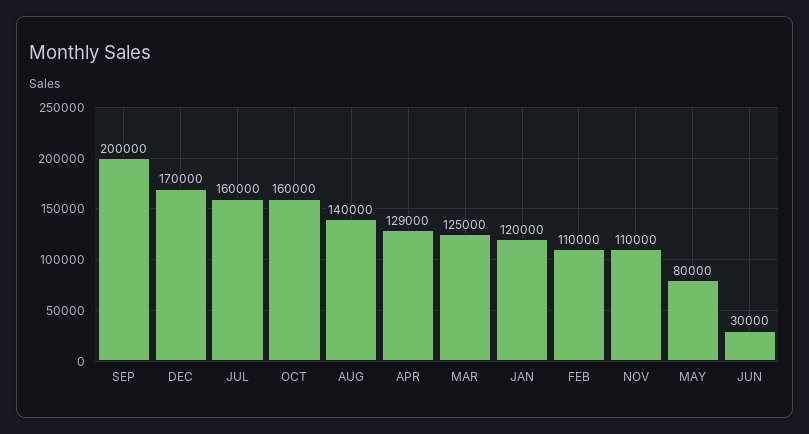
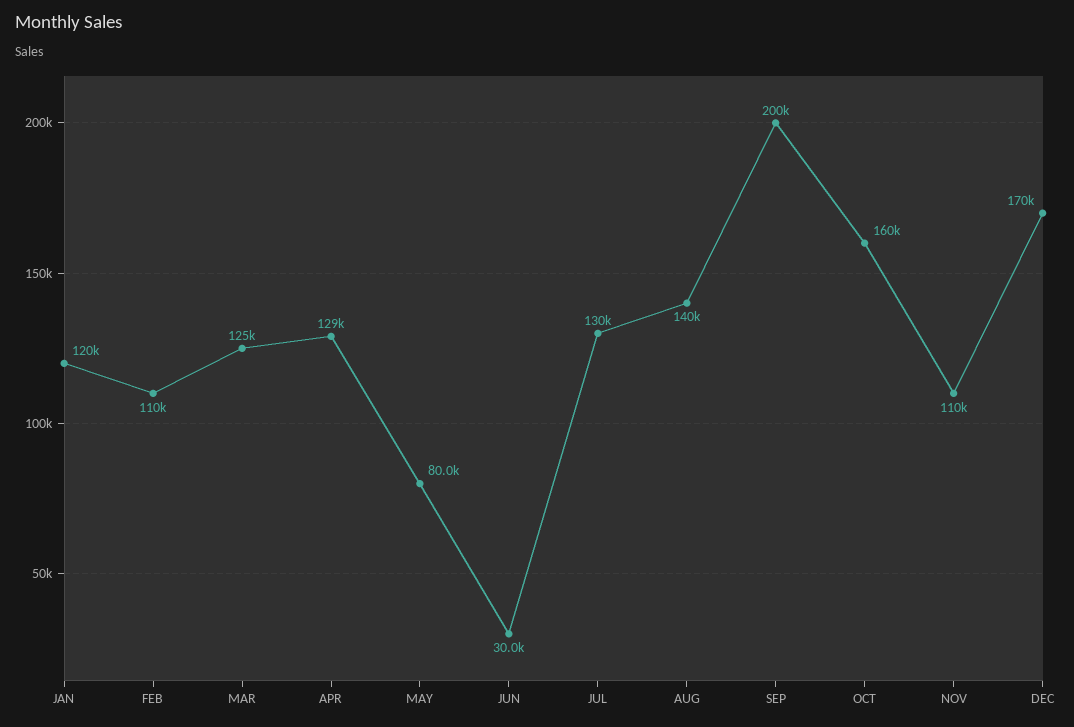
  {
    "SEP": 200000,
    "DEC": 170000,
-   "JUL": 160000,
+   "JUL": 130000,
    "OCT": 160000,
    "AUG": 140000,
    "APR": 129000,
    "MAR": 125000,
    "JAN": 120000,
    "FEB": 110000,
    "NOV": 110000,
    "MAY": 80000,
    "JUN": 30000
  }

